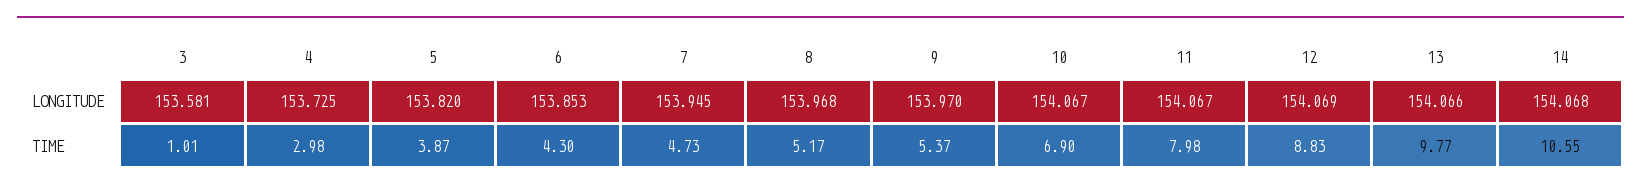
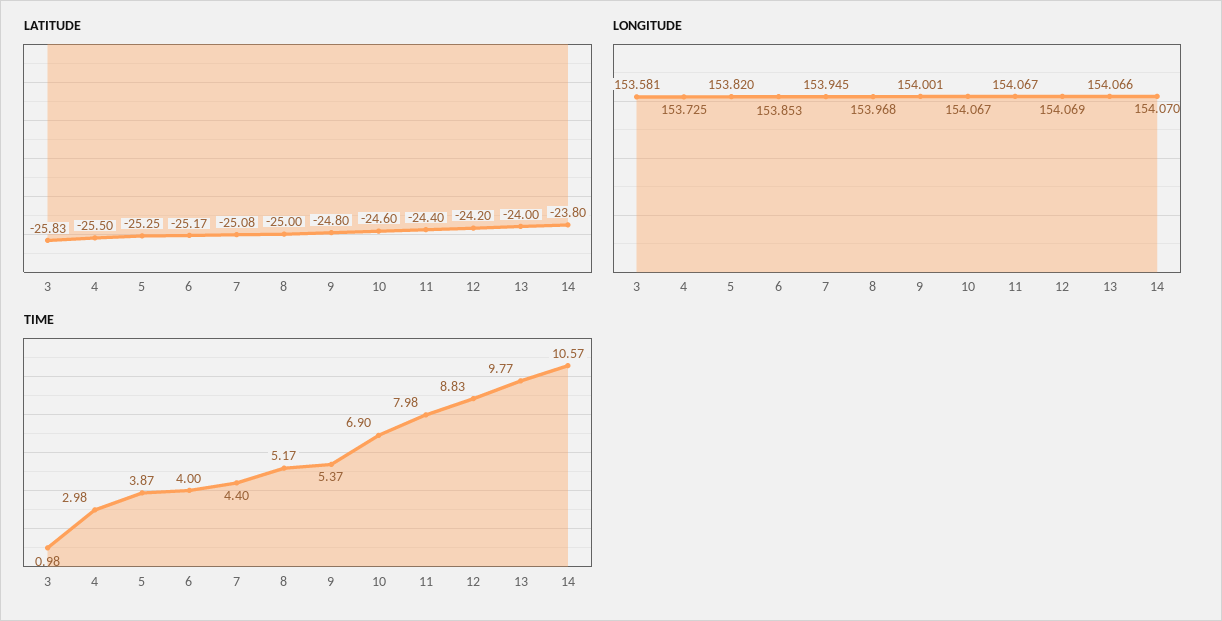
  {
    "LONGITUDE": {
      "3": 153.581,
      "4": 153.725,
      "5": 153.82,
      "6": 153.853,
      "7": 153.945,
      "8": 153.968,
-     "9": 153.97,
+     "9": 154.001,
      "10": 154.067,
      "11": 154.067,
      "12": 154.069,
      "13": 154.066,
-     "14": 154.068
+     "14": 154.07
    },
    "TIME": {
-     "3": 1.01,
+     "3": 0.98,
      "4": 2.98,
      "5": 3.87,
-     "6": 4.3,
+     "6": 4,
-     "7": 4.73,
+     "7": 4.4,
      "8": 5.17,
      "9": 5.37,
      "10": 6.9,
      "11": 7.98,
      "12": 8.83,
      "13": 9.77,
-     "14": 10.55
+     "14": 10.57
-   }
+   },
+   "LATITUDE": {
+     "3": -25.83,
+     "4": -25.5,
+     "5": -25.25,
+     "6": -25.17,
+     "7": -25.08,
+     "8": -25,
+     "9": -24.8,
+     "10": -24.6,
+     "11": -24.4,
+     "12": -24.2,
+     "13": -24,
+     "14": -23.8
+   }
  }

